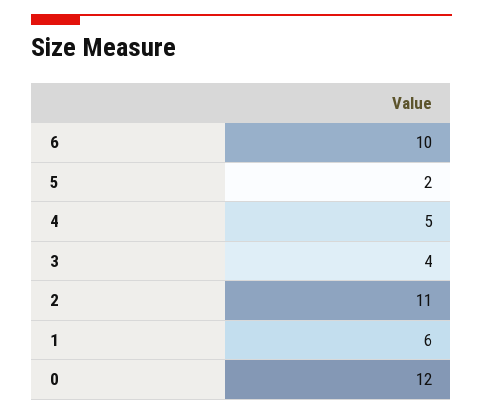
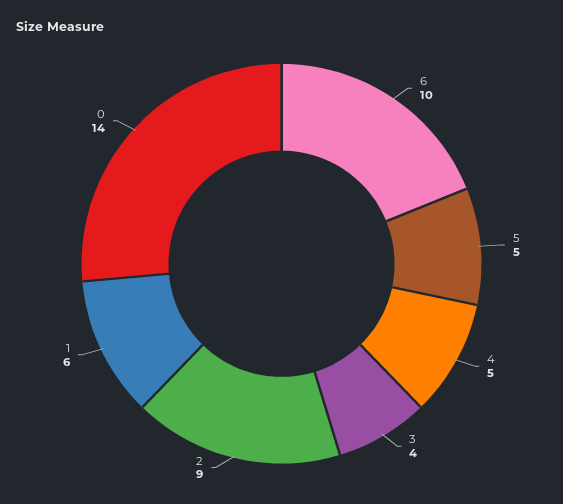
  {
    "6": 10,
-   "5": 2,
+   "5": 5,
    "4": 5,
    "3": 4,
-   "2": 11,
+   "2": 9,
    "1": 6,
-   "0": 12
+   "0": 14
  }

